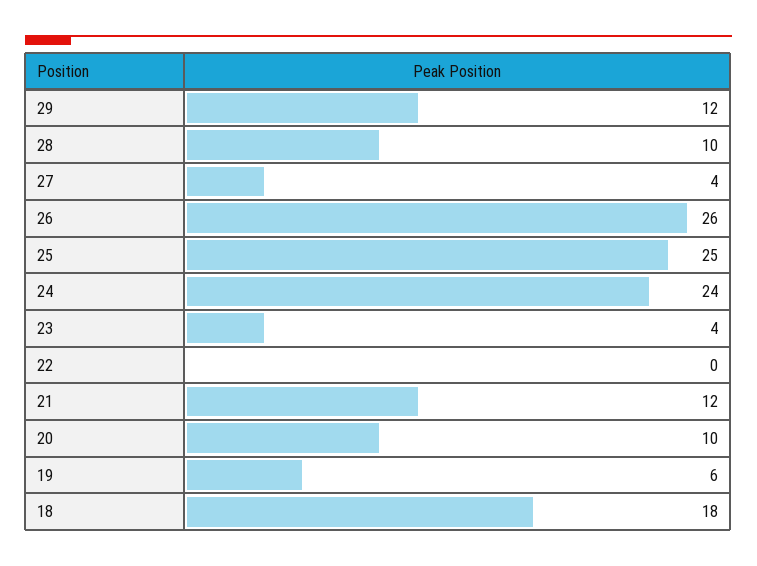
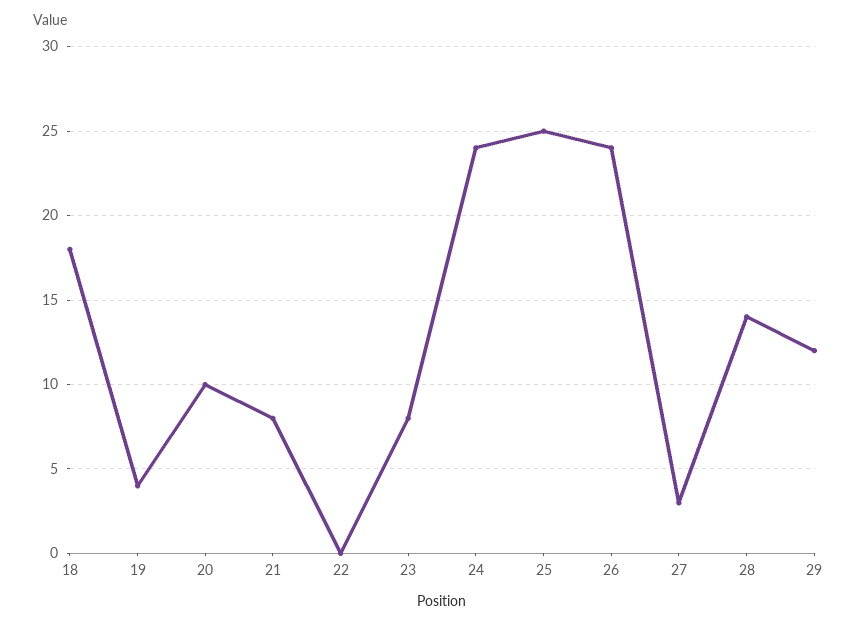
  {
    "29": 12,
-   "28": 10,
+   "28": 14,
-   "27": 4,
+   "27": 3,
-   "26": 26,
+   "26": 24,
    "25": 25,
    "24": 24,
-   "23": 4,
+   "23": 8,
    "22": 0,
-   "21": 12,
+   "21": 8,
    "20": 10,
-   "19": 6,
+   "19": 4,
    "18": 18
  }

